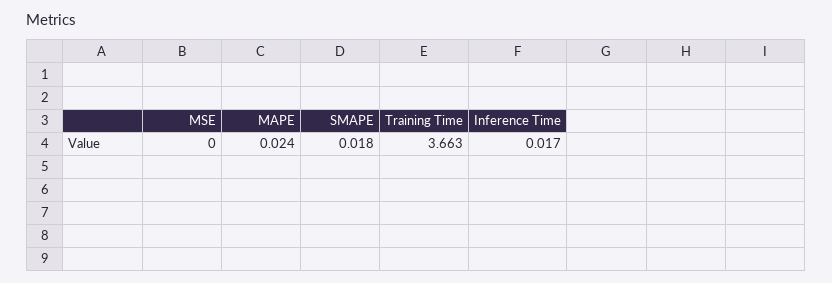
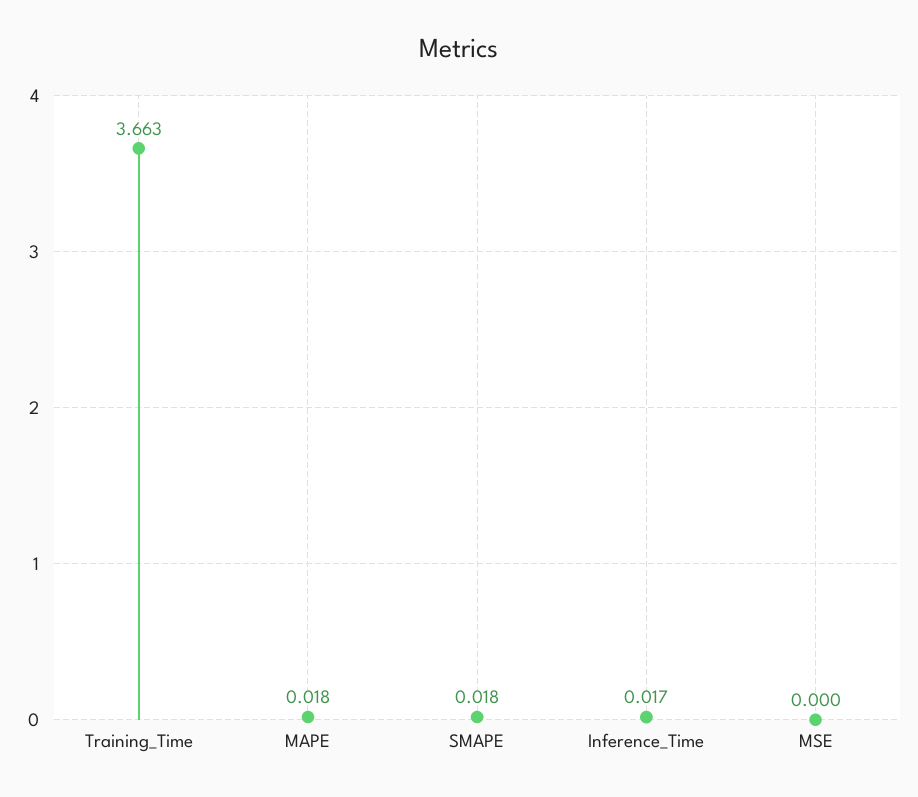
  {
    "MSE": 0,
-   "MAPE": 0.024,
+   "MAPE": 0.018,
    "SMAPE": 0.018,
    "Training Time": 3.663,
    "Inference Time": 0.017
  }

